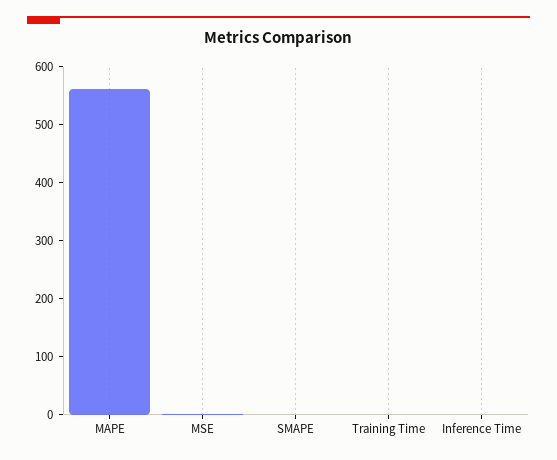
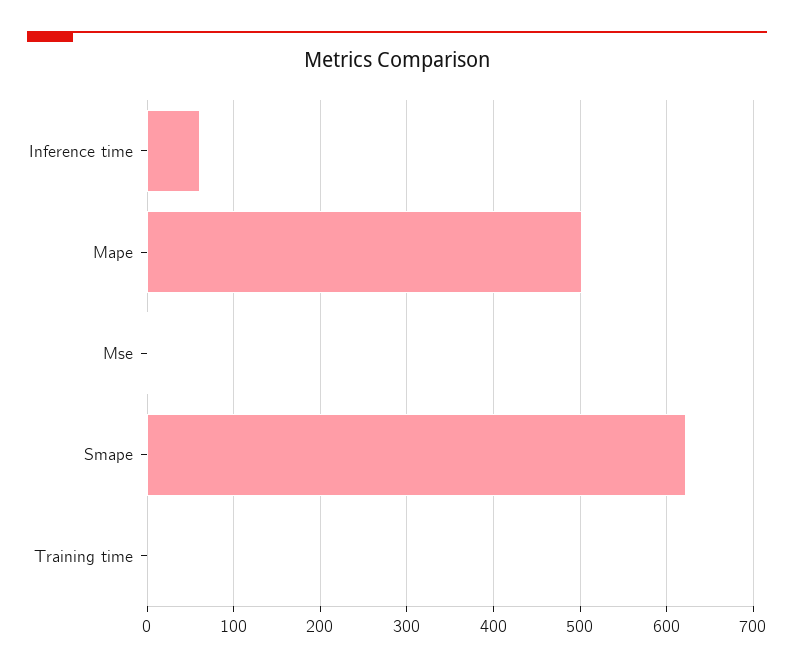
  {
-   "MAPE": 560,
+   "MAPE": 500,
    "MSE": 0,
-   "SMAPE": 0,
+   "SMAPE": 620,
    "Training Time": 0,
-   "Inference Time": 0
+   "Inference Time": 60
  }

